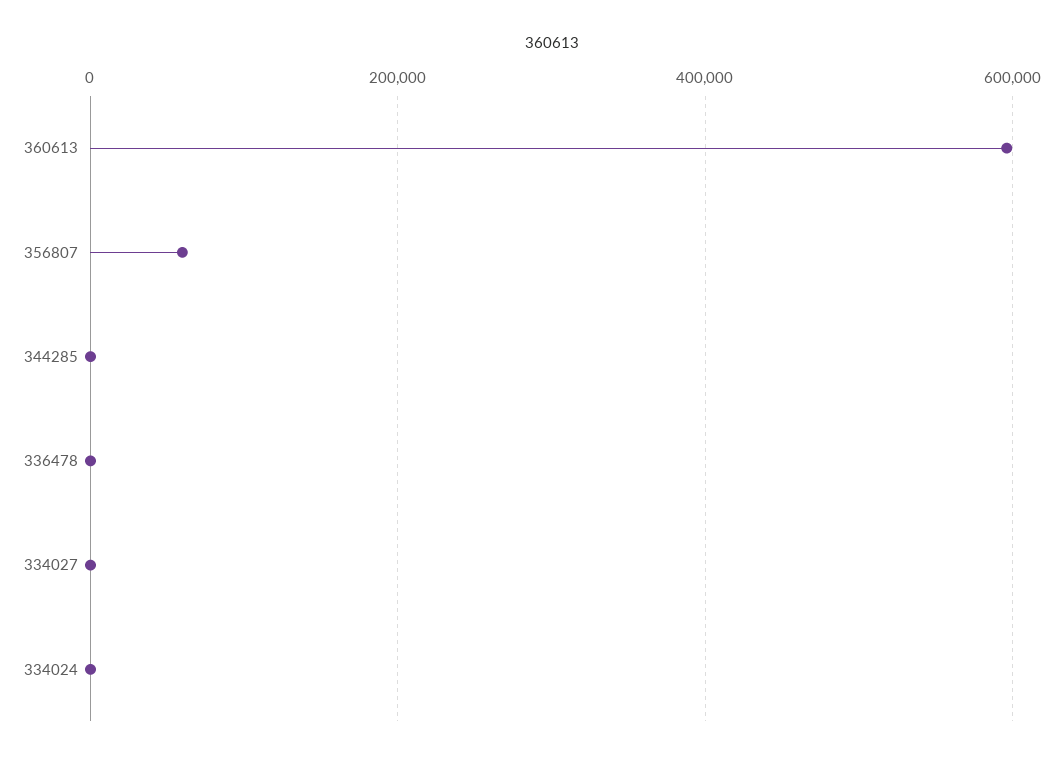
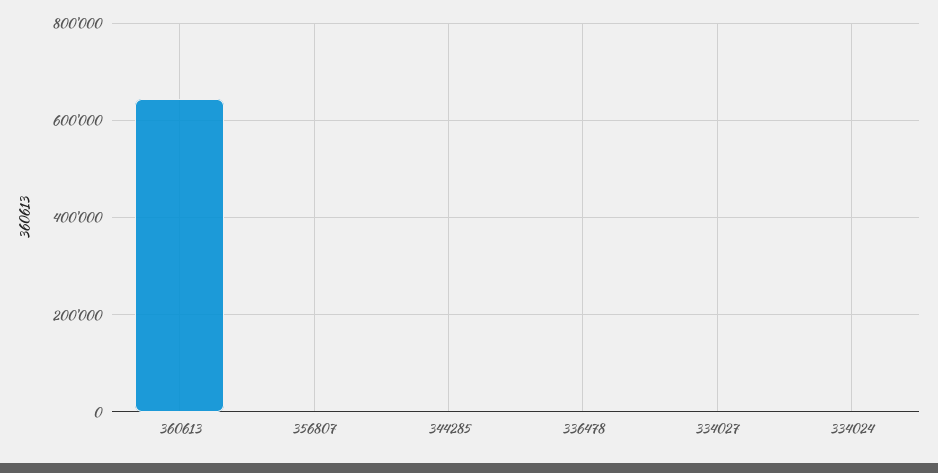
  {
-   "360613": 600000,
+   "360613": 640000,
-   "356807": 60000,
+   "356807": 0,
    "344285": 0,
    "336478": 0,
    "334027": 0,
    "334024": 0
  }

